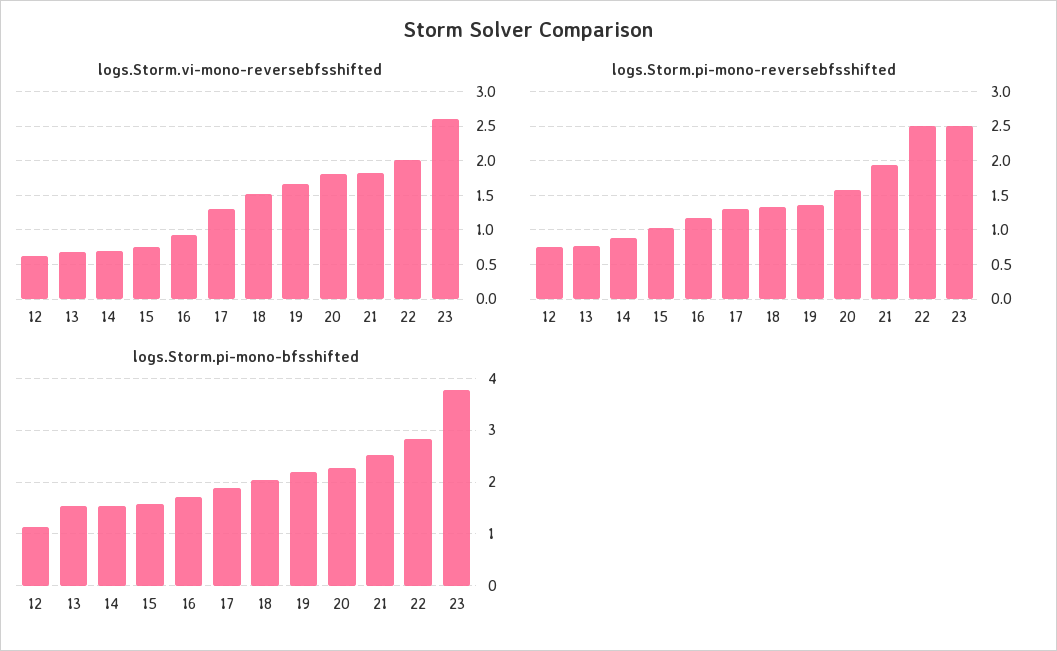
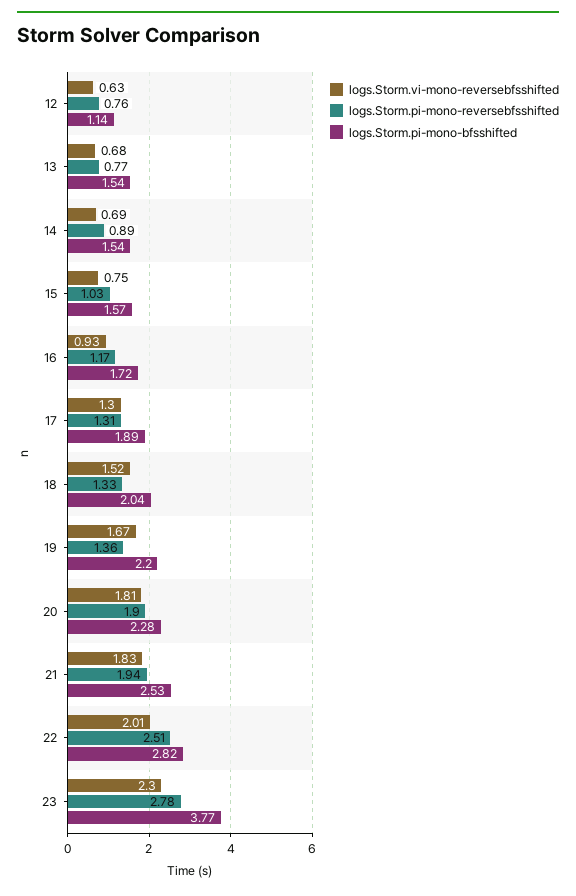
  {
    "logs.Storm.vi-mono-reversebfsshifted": {
      "12": 0.63,
      "13": 0.68,
      "14": 0.69,
      "15": 0.75,
      "16": 0.93,
      "17": 1.3,
      "18": 1.52,
      "19": 1.67,
      "20": 1.81,
      "21": 1.83,
      "22": 2.01,
-     "23": 2.6
+     "23": 2.3
    },
    "logs.Storm.pi-mono-reversebfsshifted": {
      "12": 0.76,
      "13": 0.77,
      "14": 0.89,
      "15": 1.03,
      "16": 1.17,
      "17": 1.31,
      "18": 1.33,
      "19": 1.36,
-     "20": 1.6,
+     "20": 1.9,
      "21": 1.94,
      "22": 2.51,
-     "23": 2.5
+     "23": 2.78
    },
    "logs.Storm.pi-mono-bfsshifted": {
      "12": 1.14,
      "13": 1.54,
      "14": 1.54,
      "15": 1.57,
      "16": 1.72,
      "17": 1.89,
      "18": 2.04,
      "19": 2.2,
      "20": 2.28,
      "21": 2.53,
      "22": 2.82,
      "23": 3.77
    }
  }

